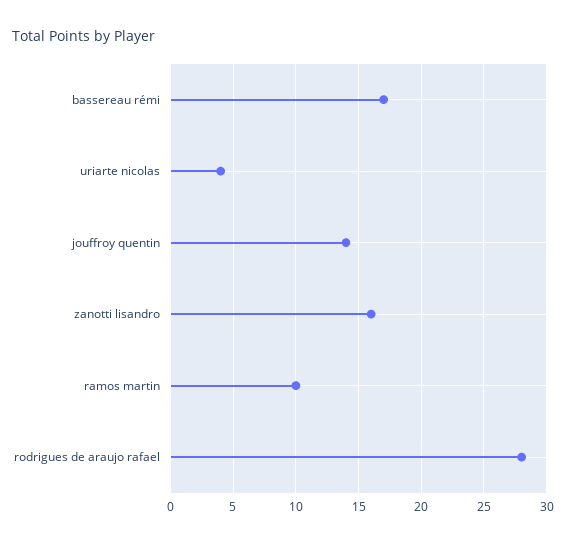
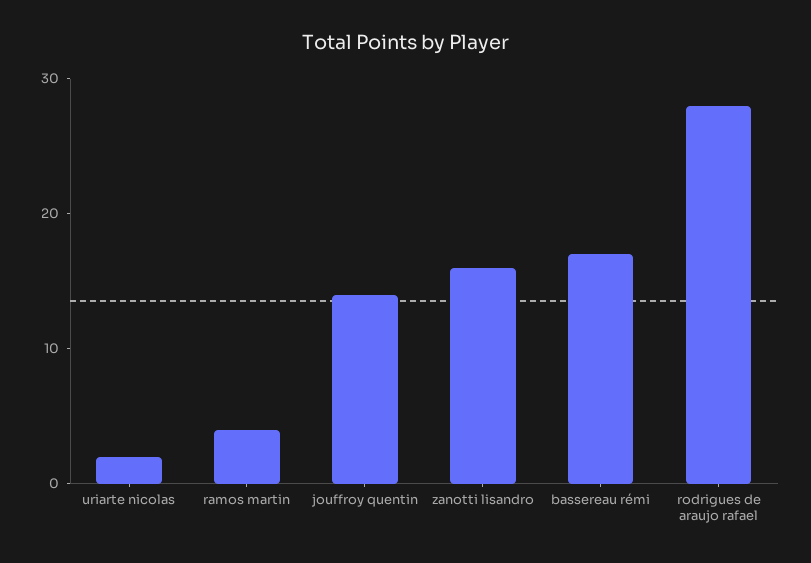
  {
    "bassereau rémi": 17,
-   "uriarte nicolas": 4,
+   "uriarte nicolas": 2,
    "jouffroy quentin": 14,
    "zanotti lisandro": 16,
-   "ramos martin": 10,
+   "ramos martin": 4,
    "rodrigues de araujo rafael": 28
  }

